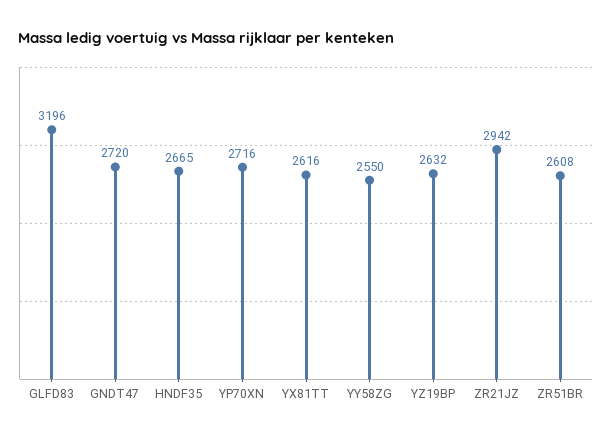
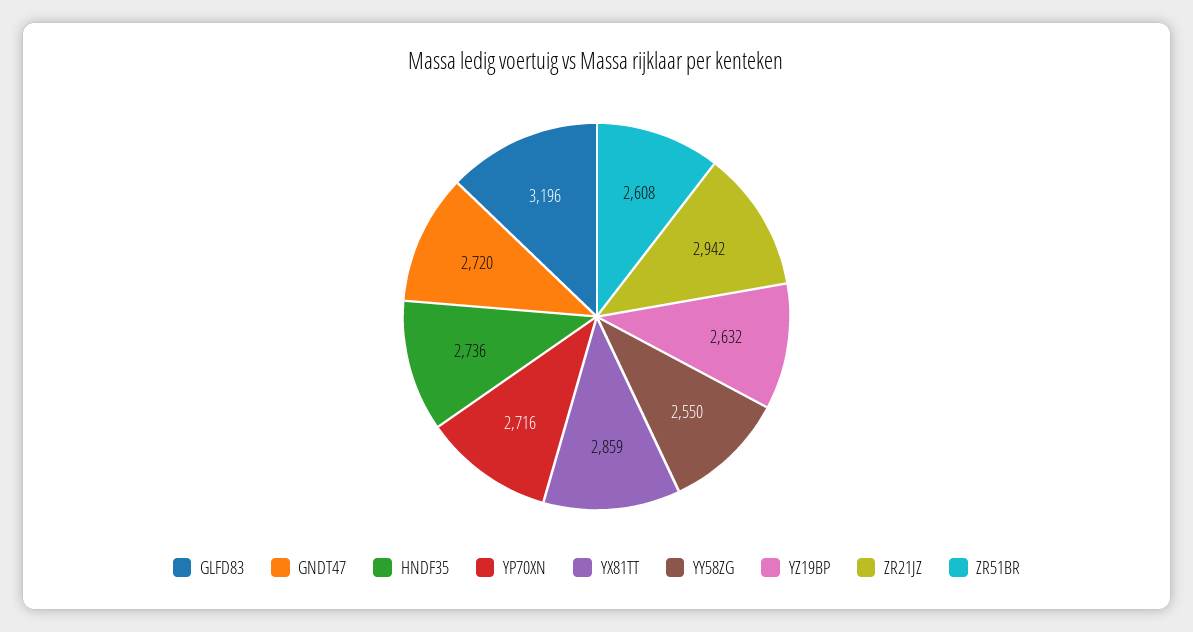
  {
    "GLFD83": 3196,
    "GNDT47": 2720,
-   "HNDF35": 2665,
+   "HNDF35": 2736,
    "YP70XN": 2716,
-   "YX81TT": 2616,
+   "YX81TT": 2859,
    "YY58ZG": 2550,
    "YZ19BP": 2632,
    "ZR21JZ": 2942,
    "ZR51BR": 2608
  }

